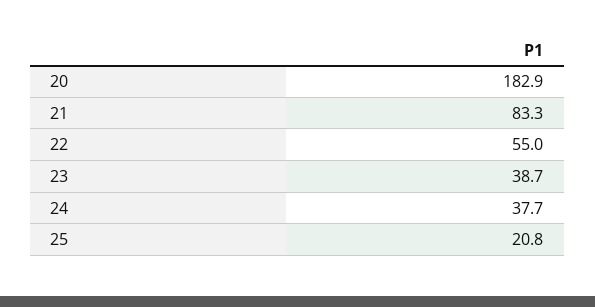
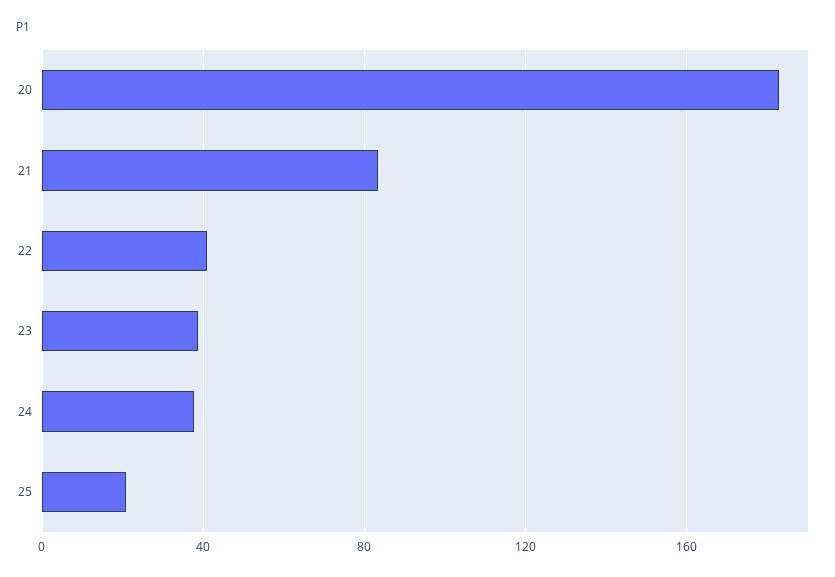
  {
    "20": 182.9,
    "21": 83.3,
-   "22": 55,
+   "22": 40,
    "23": 38.7,
    "24": 37.7,
    "25": 20.8
  }

